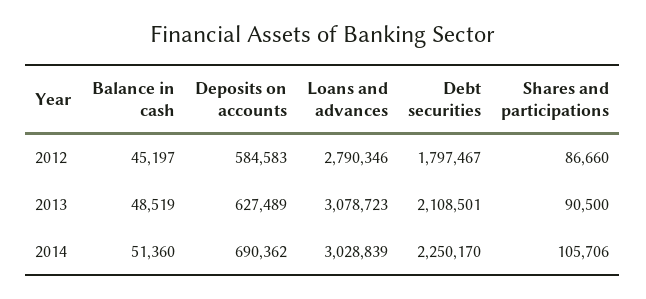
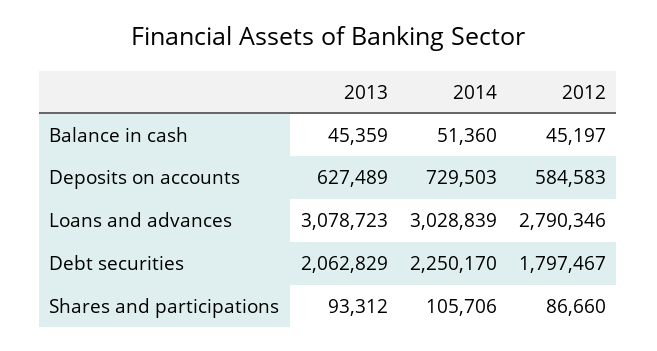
  {
    "Balance in cash": {
      "2012": 45197,
-     "2013": 48519,
+     "2013": 45359,
      "2014": 51360
    },
    "Deposits on accounts": {
      "2012": 584583,
      "2013": 627489,
-     "2014": 690362
+     "2014": 729503
    },
    "Loans and advances": {
      "2012": 2790346,
      "2013": 3078723,
      "2014": 3028839
    },
    "Debt securities": {
      "2012": 1797467,
-     "2013": 2108501,
+     "2013": 2062829,
      "2014": 2250170
    },
    "Shares and participations": {
      "2012": 86660,
-     "2013": 90500,
+     "2013": 93312,
      "2014": 105706
    }
  }

